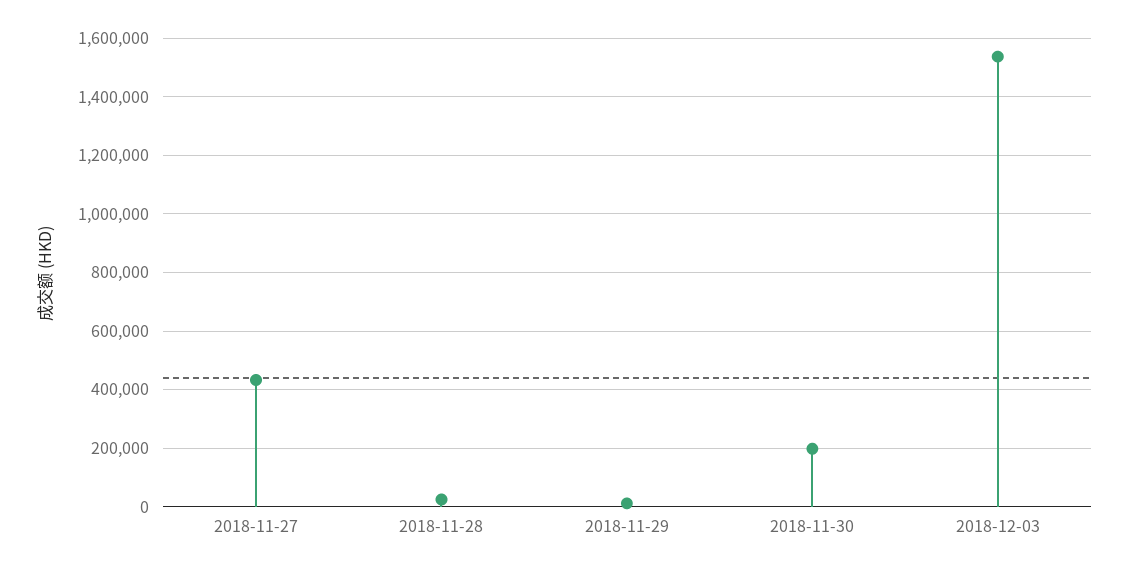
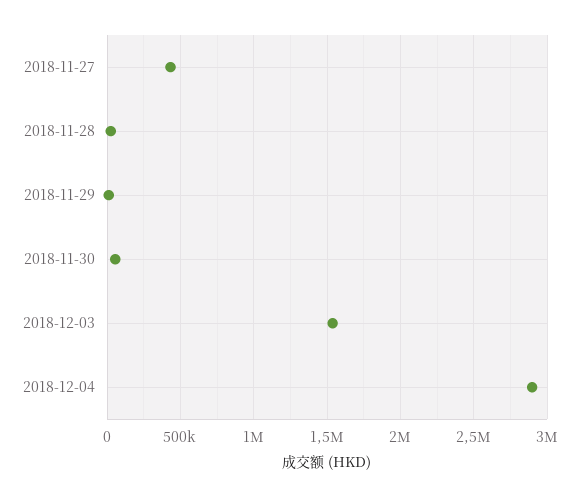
  {
    "2018-11-27": 425000,
    "2018-11-28": 25000,
    "2018-11-29": 0,
-   "2018-11-30": 200000,
+   "2018-11-30": 50000,
-   "2018-12-03": 1550000
+   "2018-12-03": 1550000,
+   "2018-12-04": 2900000
  }

